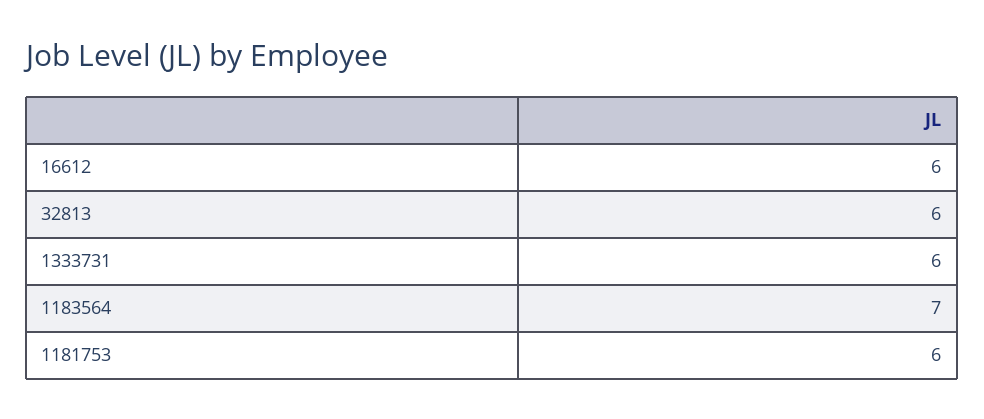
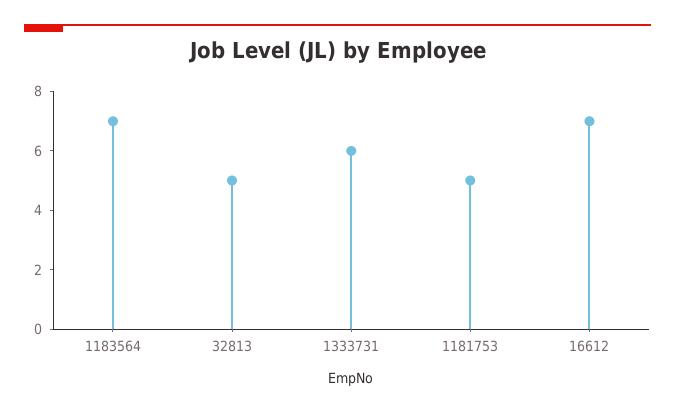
  {
-   "16612": 6,
+   "16612": 7,
-   "32813": 6,
+   "32813": 5,
    "1333731": 6,
    "1183564": 7,
-   "1181753": 6
+   "1181753": 5
  }

